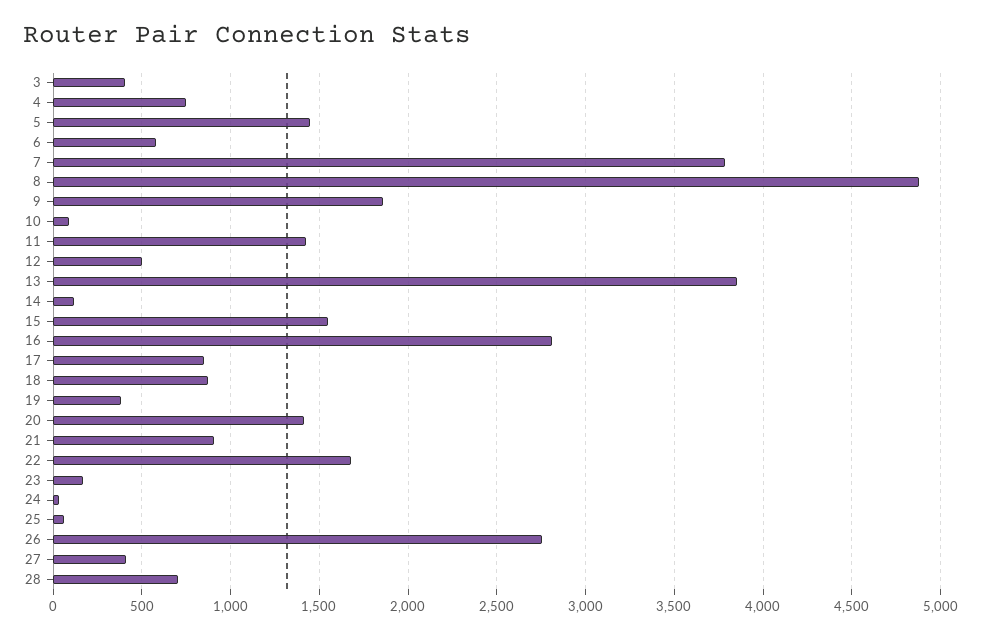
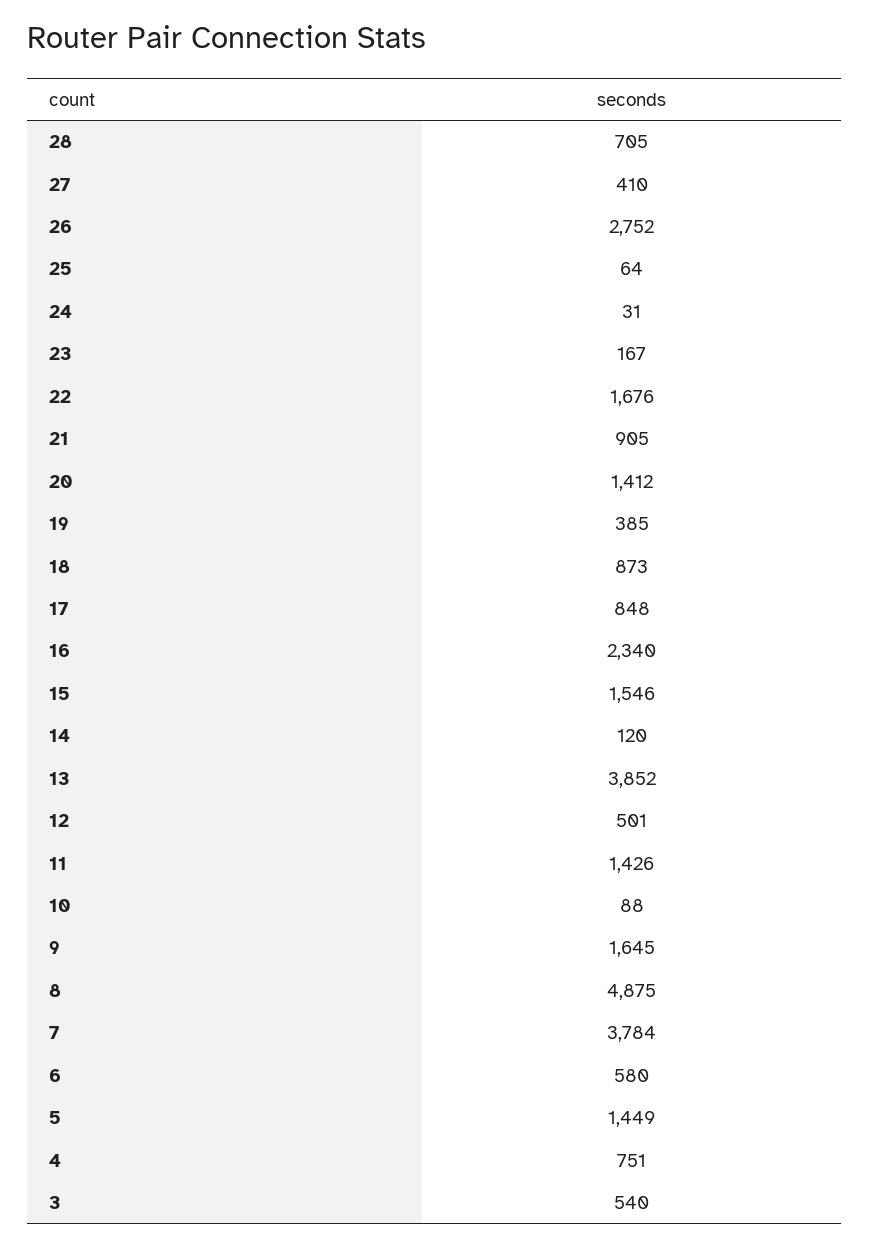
  {
-   "3": 400,
+   "3": 540,
    "4": 751,
    "5": 1449,
    "6": 580,
    "7": 3784,
    "8": 4875,
-   "9": 1850,
+   "9": 1645,
    "10": 88,
    "11": 1426,
    "12": 501,
    "13": 3852,
    "14": 120,
    "15": 1546,
-   "16": 2800,
+   "16": 2340,
    "17": 848,
    "18": 873,
    "19": 385,
    "20": 1412,
    "21": 905,
    "22": 1676,
    "23": 167,
    "24": 31,
    "25": 64,
    "26": 2752,
    "27": 410,
    "28": 705
  }

